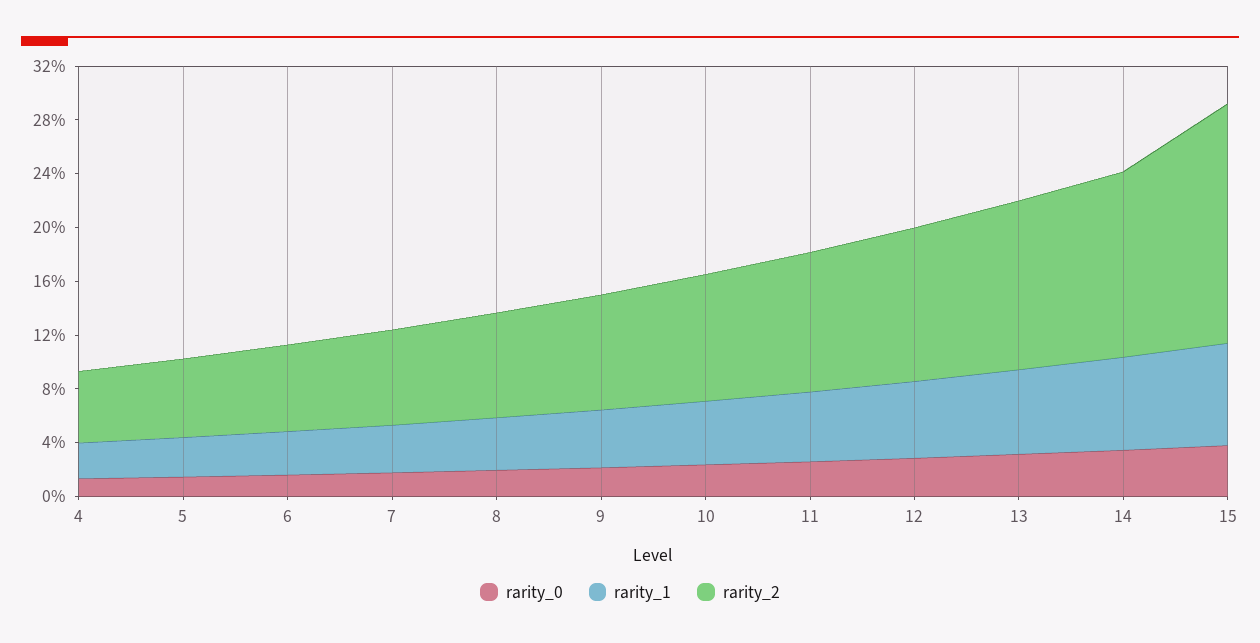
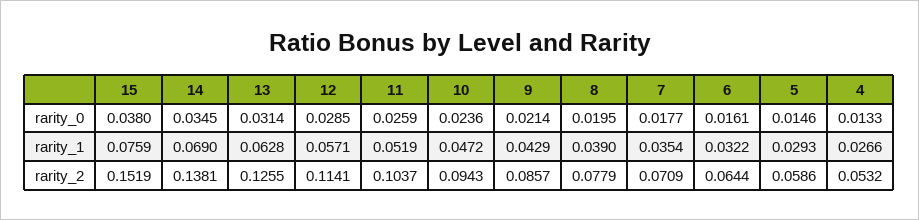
  {
    "rarity_0": {
      "4": 0.0133,
      "5": 0.0146,
      "6": 0.0161,
      "7": 0.0177,
      "8": 0.0195,
      "9": 0.0214,
      "10": 0.0236,
      "11": 0.0259,
      "12": 0.0285,
      "13": 0.0314,
      "14": 0.0345,
      "15": 0.038
    },
    "rarity_1": {
      "4": 0.0266,
      "5": 0.0293,
      "6": 0.0322,
      "7": 0.0354,
      "8": 0.039,
      "9": 0.0429,
      "10": 0.0472,
      "11": 0.0519,
      "12": 0.0571,
      "13": 0.0628,
      "14": 0.069,
      "15": 0.0759
    },
    "rarity_2": {
      "4": 0.0532,
      "5": 0.0586,
      "6": 0.0644,
      "7": 0.0709,
      "8": 0.0779,
      "9": 0.0857,
      "10": 0.0943,
      "11": 0.1037,
      "12": 0.1141,
      "13": 0.1255,
      "14": 0.1381,
-     "15": 0.18
+     "15": 0.1519
    }
  }

